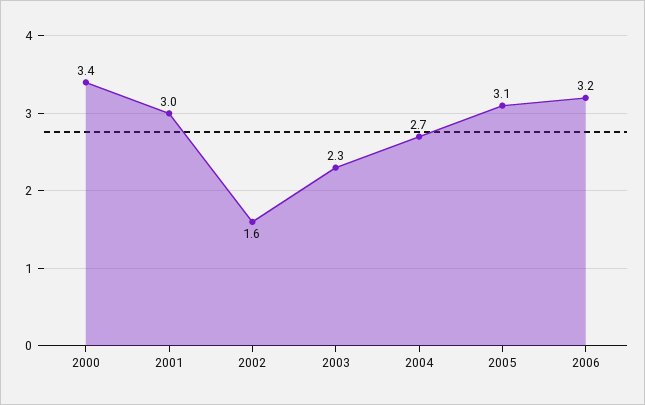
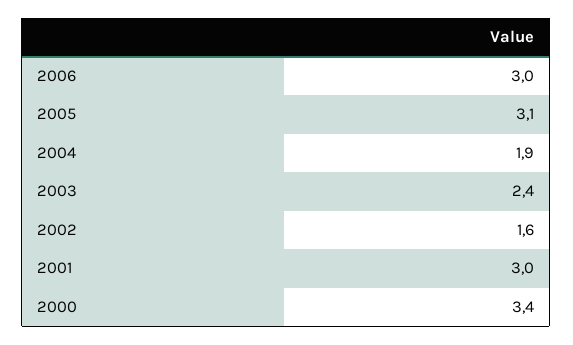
  {
    "2000": 3.4,
    "2001": 3,
    "2002": 1.6,
-   "2003": 2.3,
+   "2003": 2.4,
-   "2004": 2.7,
+   "2004": 1.9,
    "2005": 3.1,
-   "2006": 3.2
+   "2006": 3
  }

